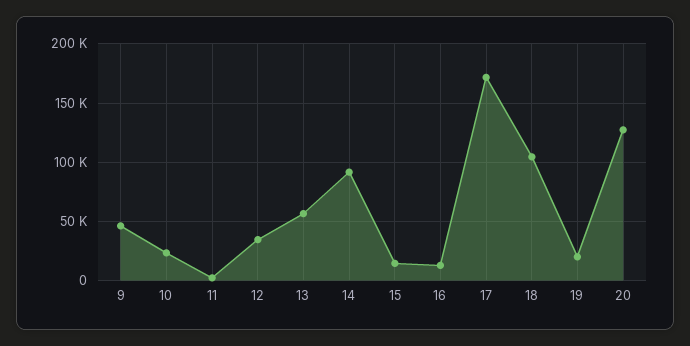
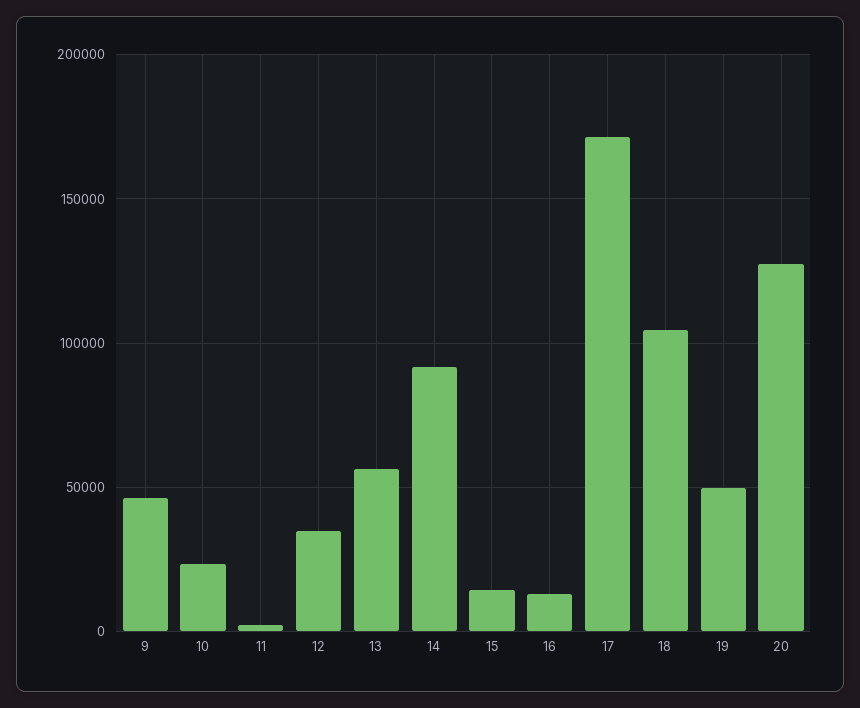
  {
    "9": 45000,
    "10": 25000,
    "11": 0,
    "12": 35000,
    "13": 55000,
    "14": 90000,
    "15": 15000,
    "16": 15000,
    "17": 170000,
    "18": 105000,
-   "19": 20000,
+   "19": 50000,
    "20": 125000
  }

